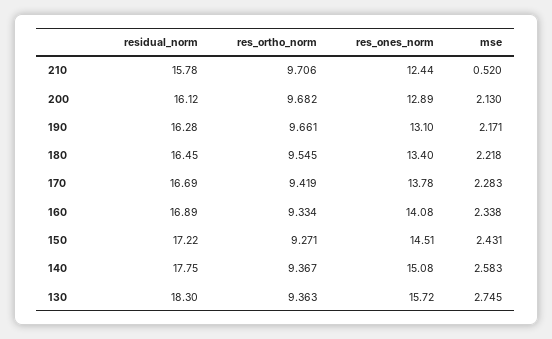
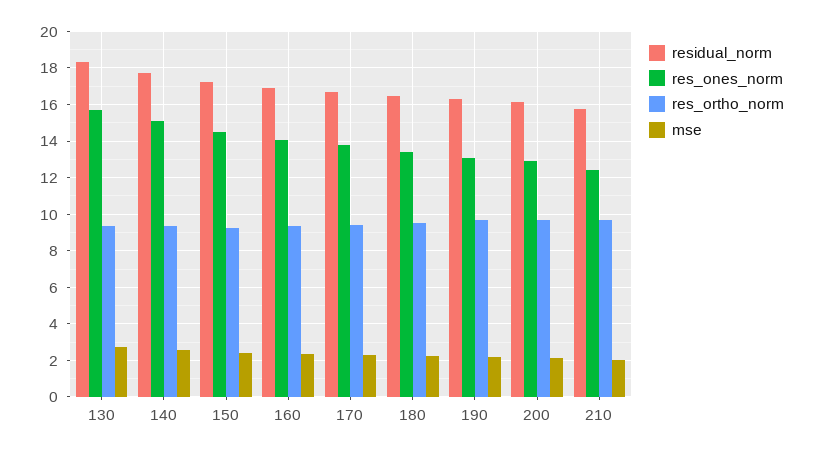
  {
    "residual_norm": {
      "210": 15.78,
      "200": 16.12,
      "190": 16.28,
      "180": 16.45,
      "170": 16.69,
      "160": 16.89,
      "150": 17.22,
      "140": 17.75,
      "130": 18.3
    },
    "res_ortho_norm": {
      "210": 9.706,
      "200": 9.682,
      "190": 9.661,
      "180": 9.545,
      "170": 9.419,
      "160": 9.334,
      "150": 9.271,
      "140": 9.367,
      "130": 9.363
    },
    "res_ones_norm": {
      "210": 12.44,
      "200": 12.89,
      "190": 13.1,
      "180": 13.4,
      "170": 13.78,
      "160": 14.08,
      "150": 14.51,
      "140": 15.08,
      "130": 15.72
    },
    "mse": {
-     "210": 0.52,
+     "210": 2,
      "200": 2.13,
      "190": 2.171,
      "180": 2.218,
      "170": 2.283,
      "160": 2.338,
      "150": 2.431,
      "140": 2.583,
      "130": 2.745
    }
  }

